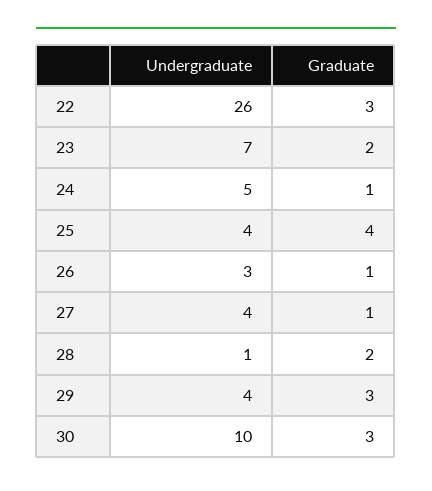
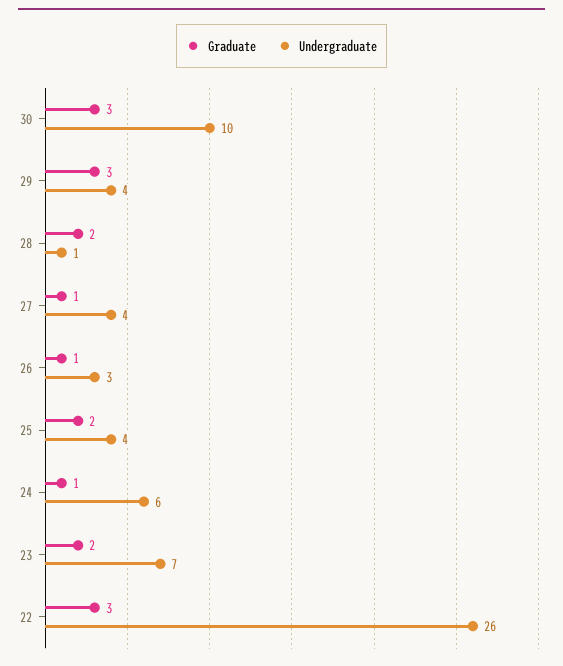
  {
    "Undergraduate": {
      "22": 26,
      "23": 7,
-     "24": 5,
+     "24": 6,
      "25": 4,
      "26": 3,
      "27": 4,
      "28": 1,
      "29": 4,
      "30": 10
    },
    "Graduate": {
      "22": 3,
      "23": 2,
      "24": 1,
-     "25": 4,
+     "25": 2,
      "26": 1,
      "27": 1,
      "28": 2,
      "29": 3,
      "30": 3
    }
  }

